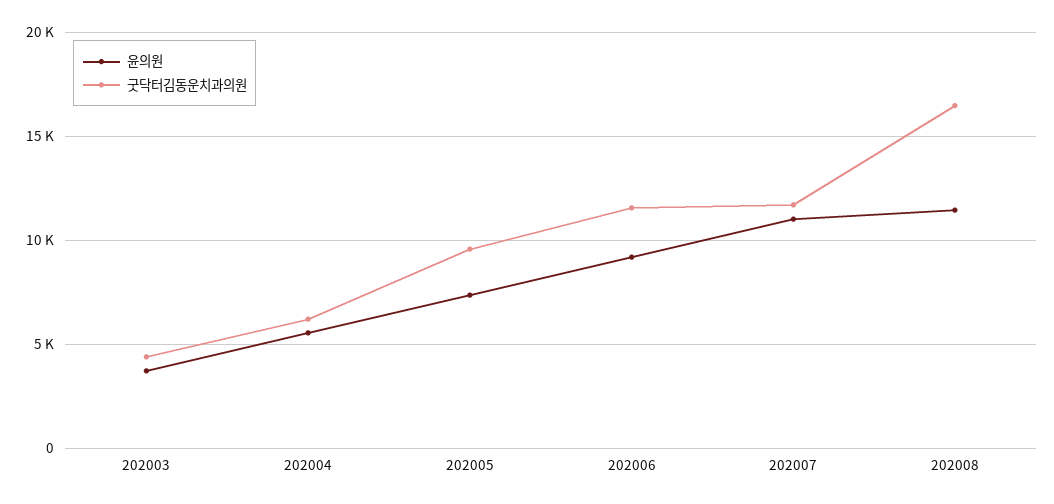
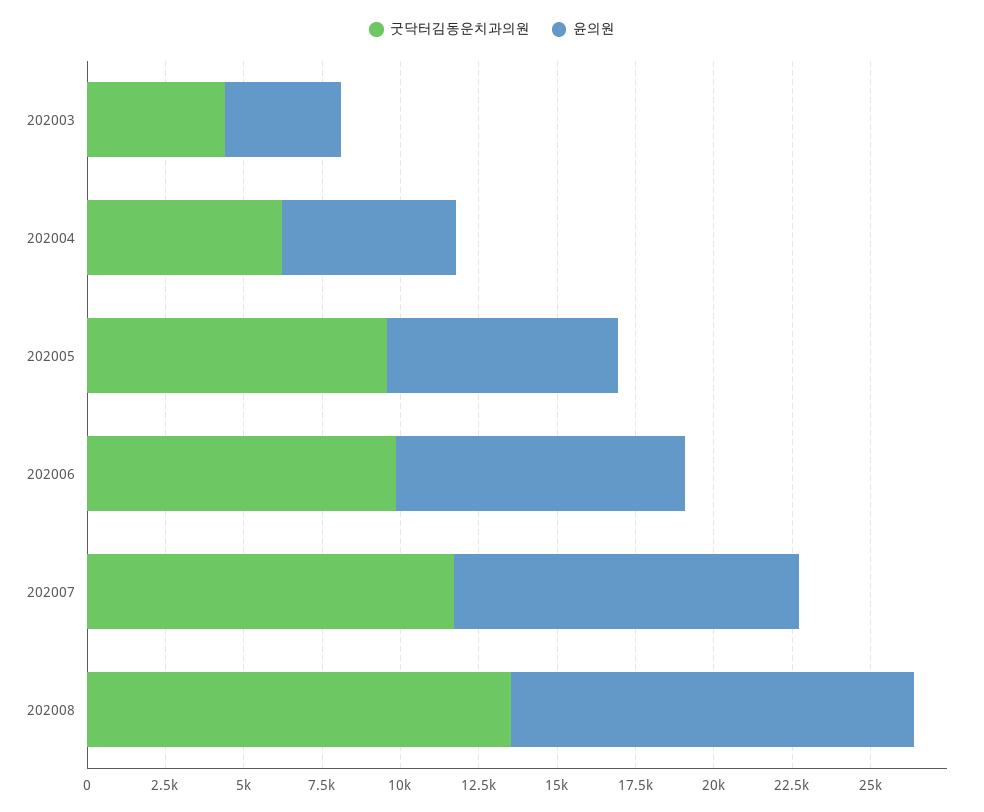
  {
    "윤의원": {
      "202003": 3500,
      "202004": 5500,
      "202005": 7500,
      "202006": 9000,
      "202007": 11000,
-     "202008": 11500
+     "202008": 13000
    },
    "굿닥터김동운치과의원": {
      "202003": 4500,
      "202004": 6000,
      "202005": 9500,
-     "202006": 11500,
+     "202006": 10000,
      "202007": 11500,
-     "202008": 16500
+     "202008": 13500
    }
  }

